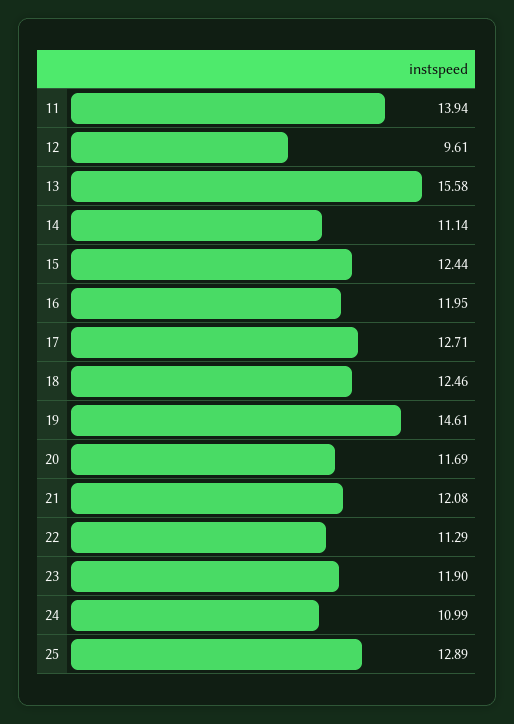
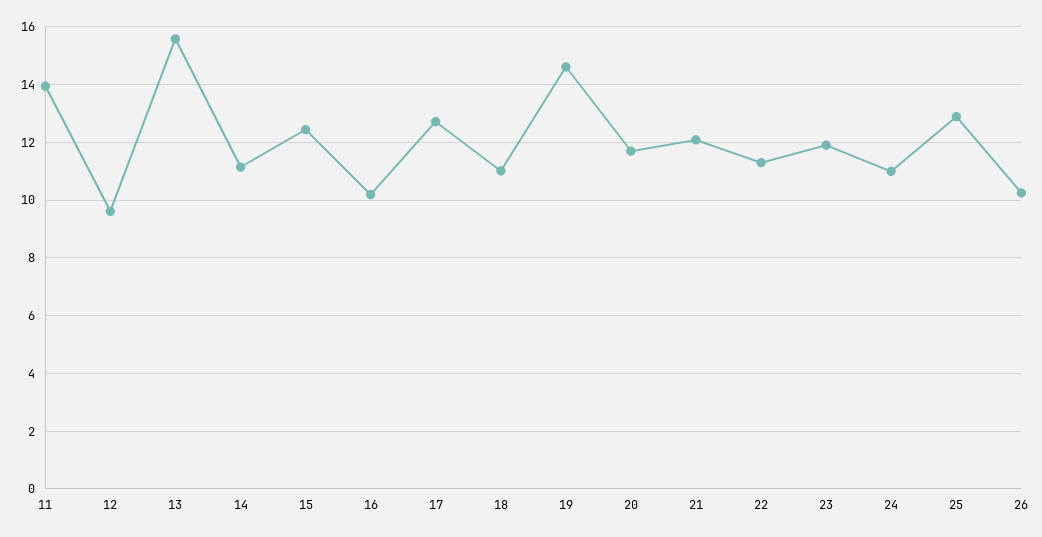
  {
    "11": 13.94,
    "12": 9.61,
    "13": 15.58,
    "14": 11.14,
    "15": 12.44,
-   "16": 11.95,
+   "16": 10.25,
    "17": 12.71,
-   "18": 12.46,
+   "18": 11,
    "19": 14.61,
    "20": 11.69,
    "21": 12.08,
    "22": 11.29,
    "23": 11.9,
    "24": 10.99,
-   "25": 12.89
+   "25": 12.89,
+   "26": 10.25
  }

